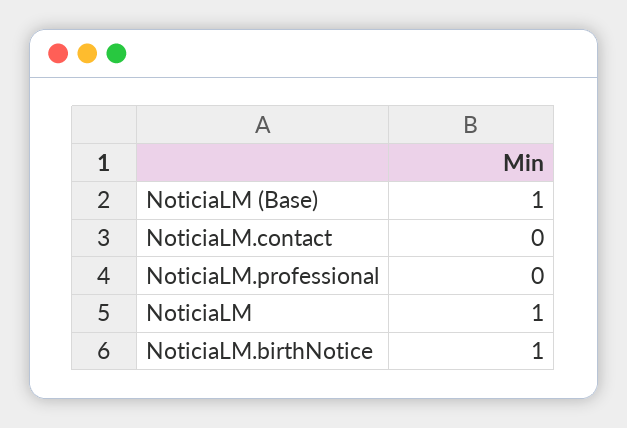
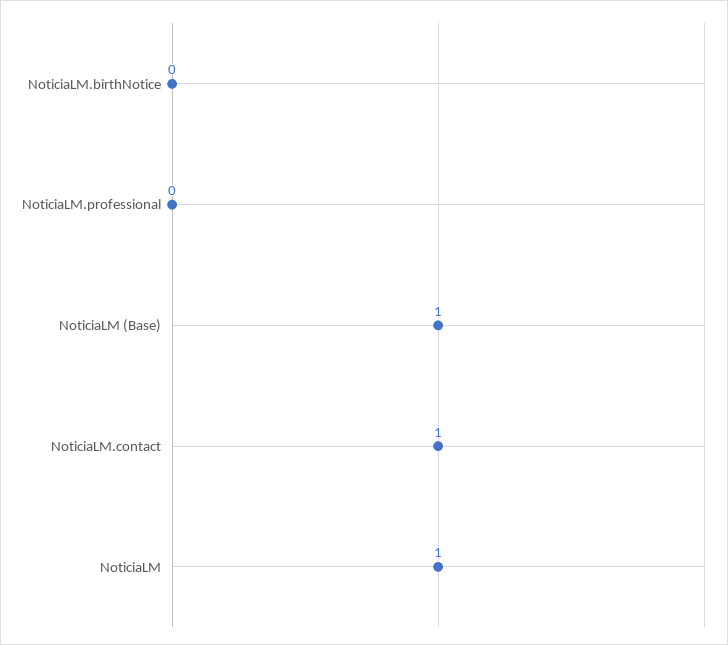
  {
    "NoticiaLM (Base)": 1,
-   "NoticiaLM.contact": 0,
+   "NoticiaLM.contact": 1,
    "NoticiaLM.professional": 0,
    "NoticiaLM": 1,
-   "NoticiaLM.birthNotice": 1
+   "NoticiaLM.birthNotice": 0
  }

